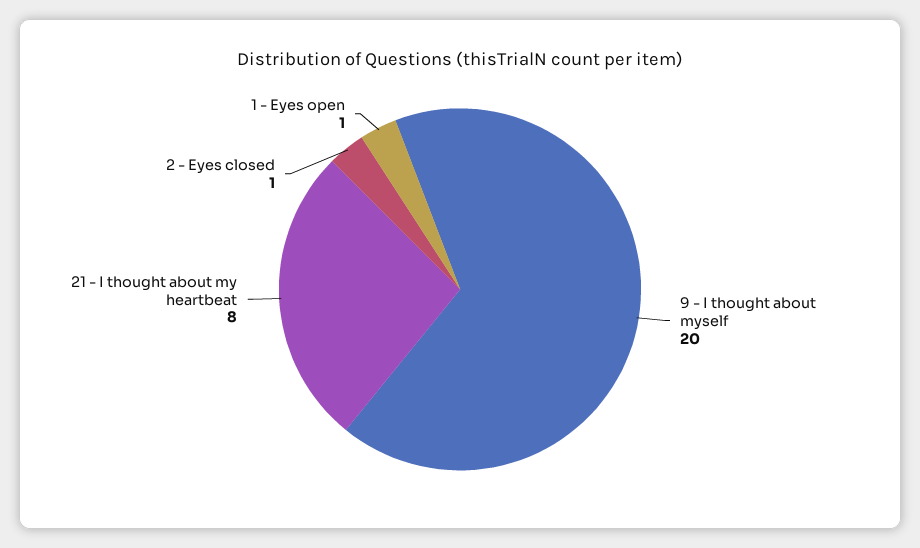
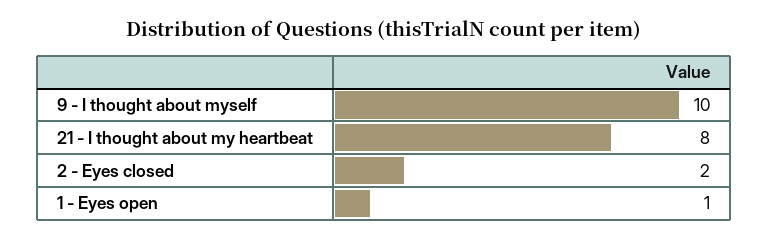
  {
-   "9 - I thought about myself": 20,
+   "9 - I thought about myself": 10,
    "21 - I thought about my heartbeat": 8,
-   "2 - Eyes closed": 1,
+   "2 - Eyes closed": 2,
    "1 - Eyes open": 1
  }

